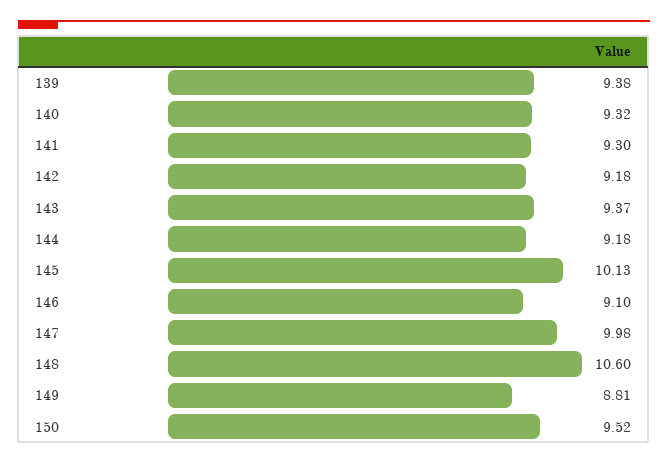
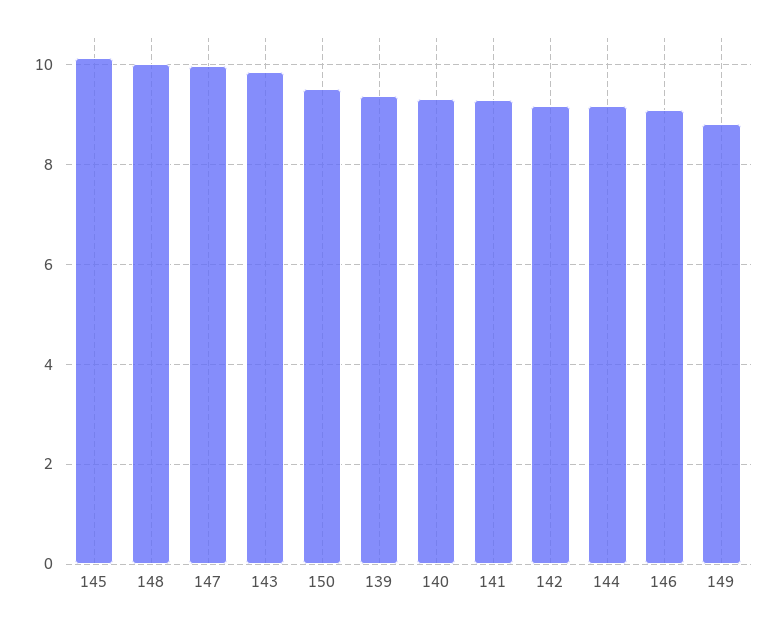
  {
    "139": 9.38,
    "140": 9.32,
    "141": 9.3,
    "142": 9.18,
-   "143": 9.37,
+   "143": 9.8,
    "144": 9.18,
    "145": 10.13,
    "146": 9.1,
    "147": 9.98,
-   "148": 10.6,
+   "148": 10,
    "149": 8.81,
    "150": 9.52
  }

